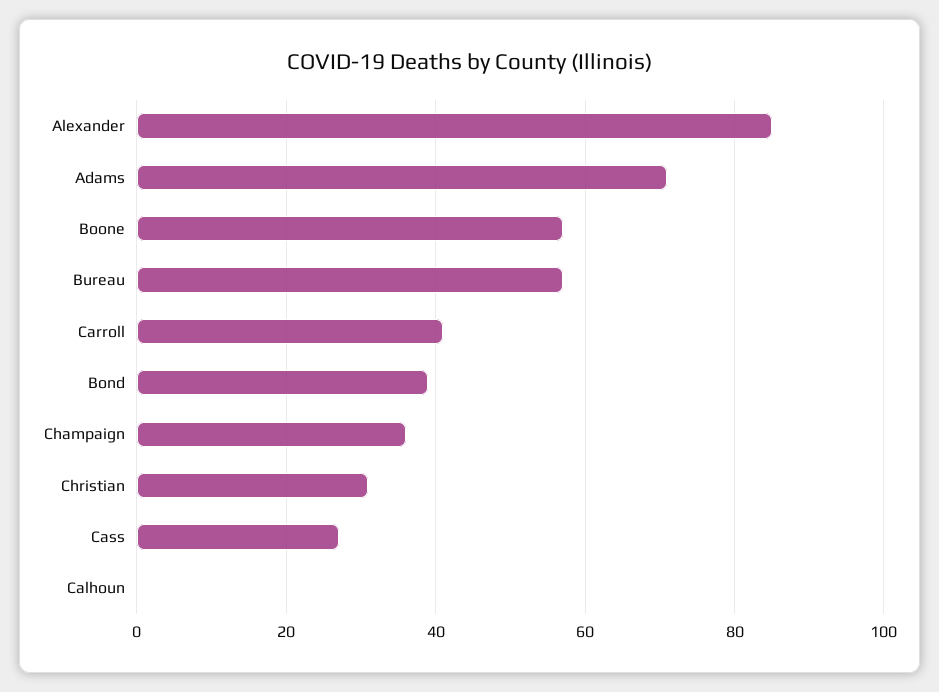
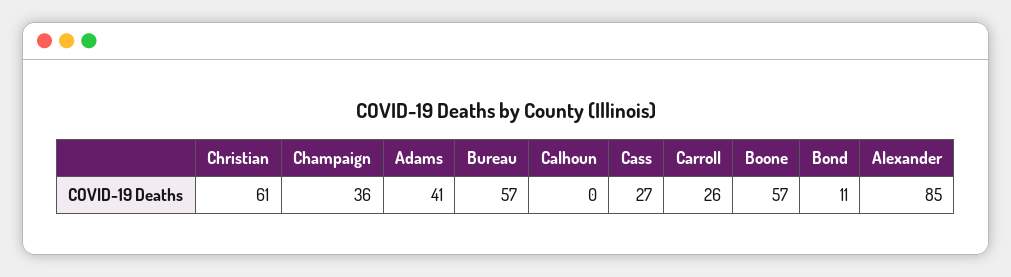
  {
    "Alexander": 85,
-   "Adams": 70,
+   "Adams": 41,
    "Boone": 57,
    "Bureau": 57,
-   "Carroll": 40,
+   "Carroll": 26,
-   "Bond": 40,
+   "Bond": 11,
    "Champaign": 36,
-   "Christian": 30,
+   "Christian": 61,
    "Cass": 27,
    "Calhoun": 0
  }

